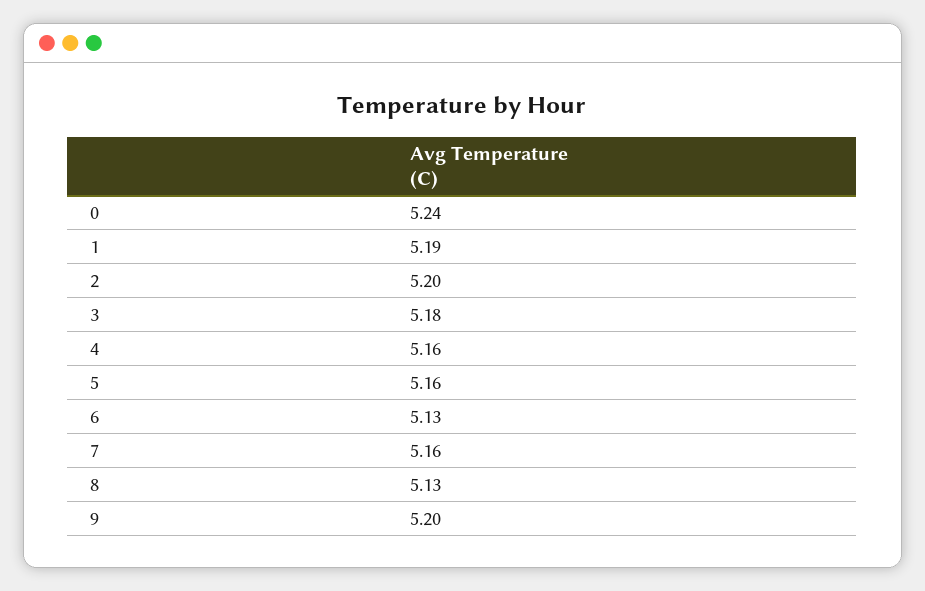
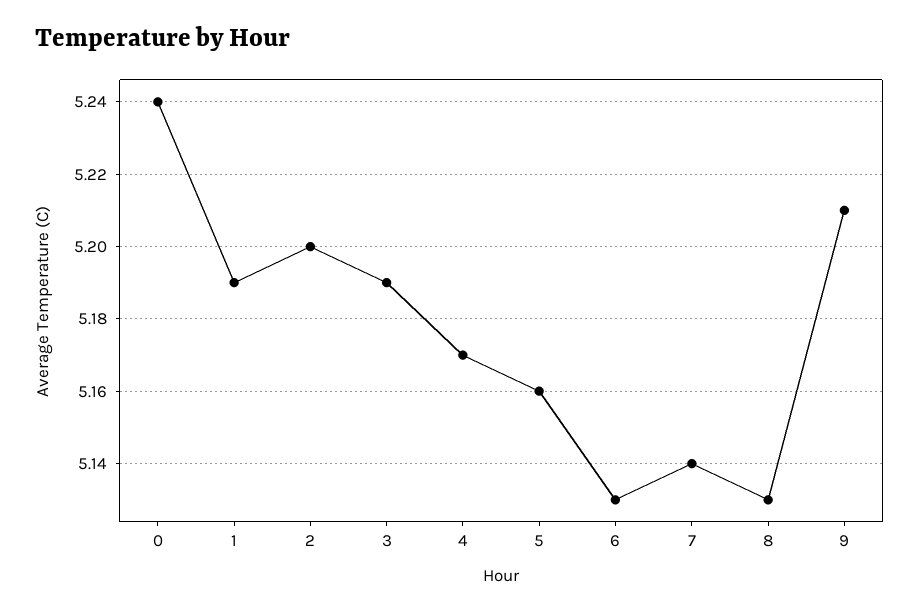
  {
    "0": 5.24,
    "1": 5.19,
    "2": 5.2,
-   "3": 5.18,
+   "3": 5.19,
-   "4": 5.16,
+   "4": 5.17,
    "5": 5.16,
    "6": 5.13,
-   "7": 5.16,
+   "7": 5.14,
    "8": 5.13,
-   "9": 5.2
+   "9": 5.21
  }

